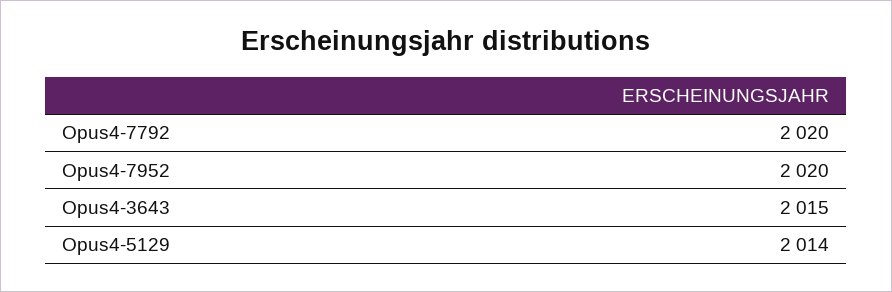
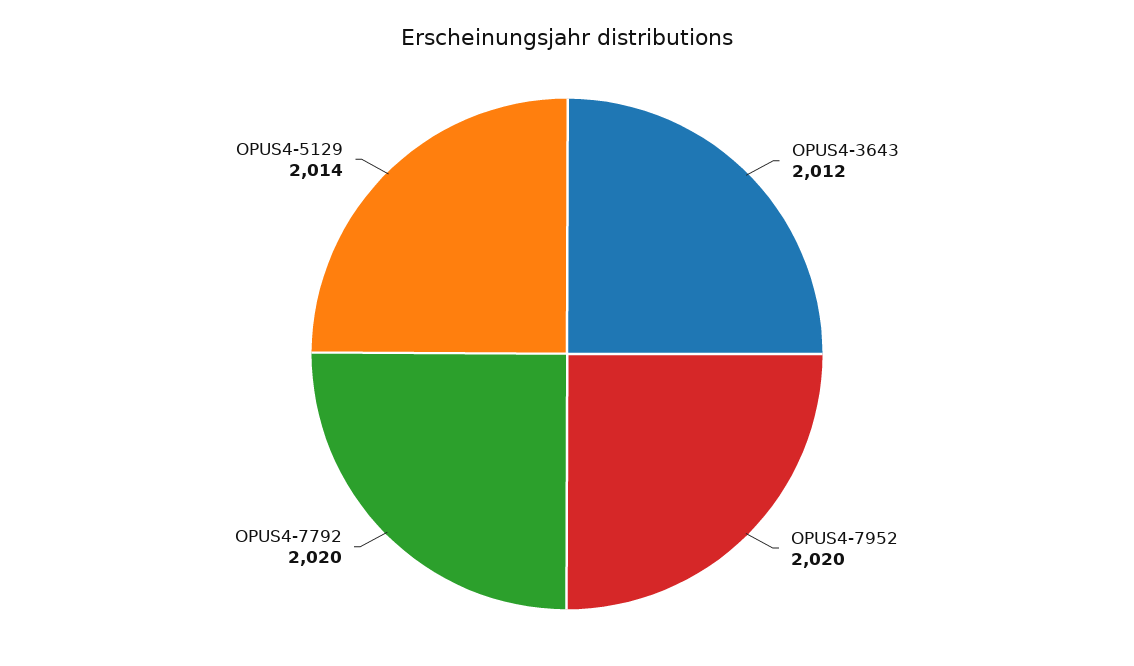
  {
    "Opus4-7792": 2020,
    "Opus4-7952": 2020,
-   "Opus4-3643": 2015,
+   "Opus4-3643": 2012,
    "Opus4-5129": 2014
  }

